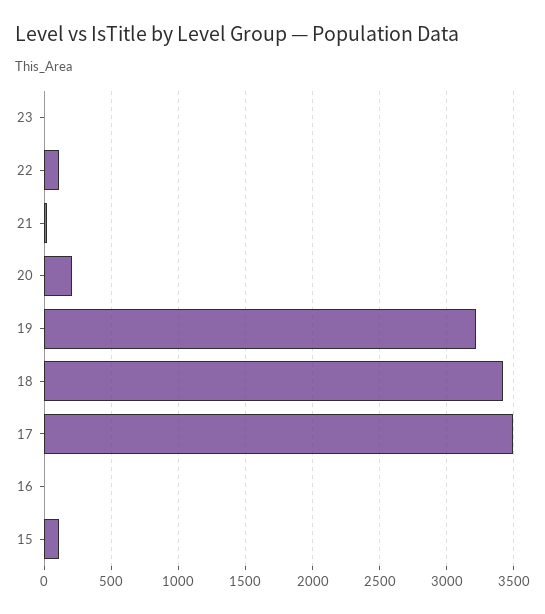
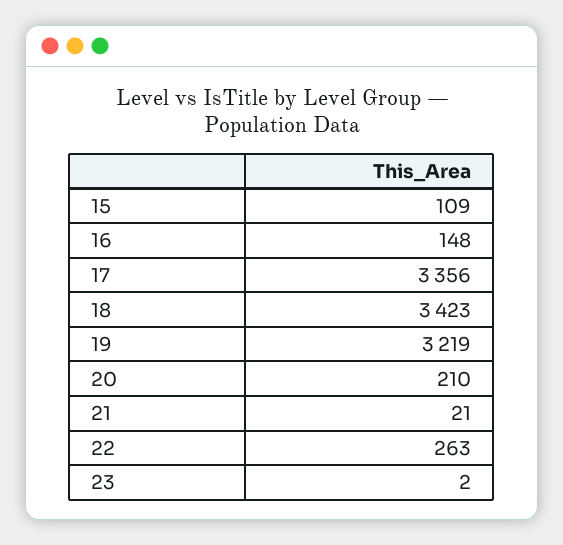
  {
    "23": 2,
-   "22": 100,
+   "22": 263,
    "21": 21,
    "20": 210,
    "19": 3219,
    "18": 3423,
-   "17": 3500,
+   "17": 3356,
-   "16": 0,
+   "16": 148,
    "15": 109
  }

